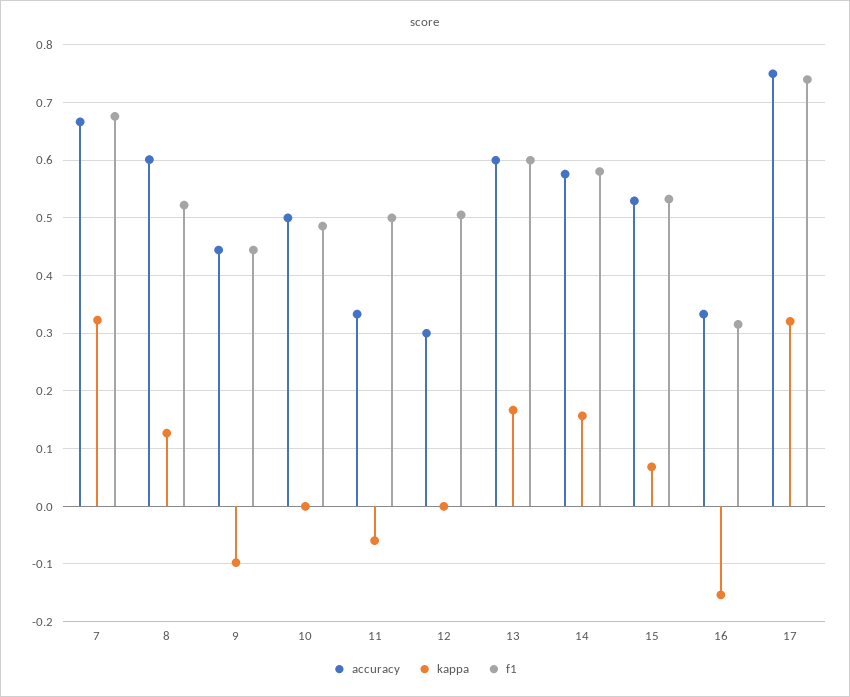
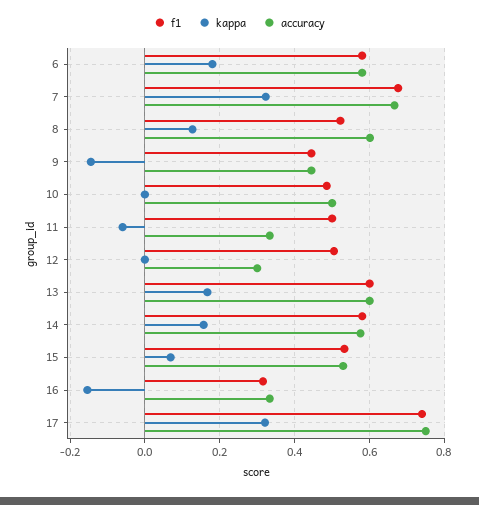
  {
    "accuracy": {
      "7": 0.66,
      "8": 0.6,
      "9": 0.44,
      "10": 0.5,
      "11": 0.34,
      "12": 0.3,
      "13": 0.6,
      "14": 0.58,
      "15": 0.52,
      "16": 0.34,
-     "17": 0.76
+     "17": 0.76,
+     "6": 0.58
    },
    "kappa": {
      "7": 0.32,
      "8": 0.12,
-     "9": -0.1,
+     "9": -0.14,
      "10": 0,
      "11": -0.06,
      "12": 0,
      "13": 0.16,
      "14": 0.16,
      "15": 0.06,
      "16": -0.16,
-     "17": 0.32
+     "17": 0.32,
+     "6": 0.18
    },
    "f1": {
      "7": 0.68,
      "8": 0.52,
      "9": 0.44,
      "10": 0.48,
      "11": 0.5,
      "12": 0.5,
      "13": 0.6,
      "14": 0.58,
      "15": 0.54,
      "16": 0.32,
-     "17": 0.74
+     "17": 0.74,
+     "6": 0.58
    }
  }

